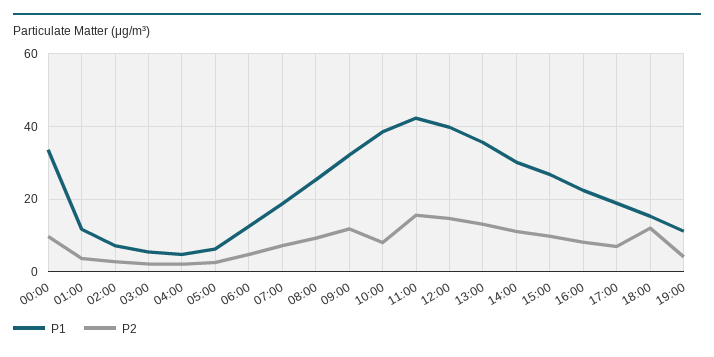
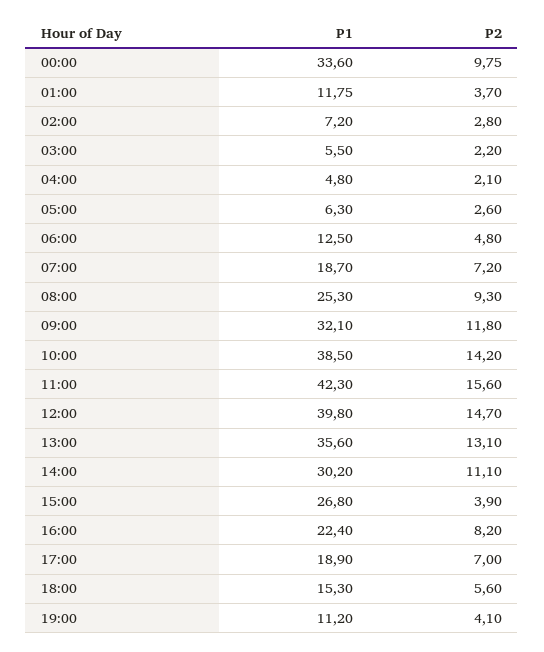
  {
    "P1": {
      "00:00": 33.6,
      "01:00": 11.75,
      "02:00": 7.2,
      "03:00": 5.5,
      "04:00": 4.8,
      "05:00": 6.3,
      "06:00": 12.5,
      "07:00": 18.7,
      "08:00": 25.3,
      "09:00": 32.1,
      "10:00": 38.5,
      "11:00": 42.3,
      "12:00": 39.8,
      "13:00": 35.6,
      "14:00": 30.2,
      "15:00": 26.8,
      "16:00": 22.4,
      "17:00": 18.9,
      "18:00": 15.3,
      "19:00": 11.2
    },
    "P2": {
      "00:00": 9.75,
      "01:00": 3.7,
      "02:00": 2.8,
      "03:00": 2.2,
      "04:00": 2.1,
      "05:00": 2.6,
      "06:00": 4.8,
      "07:00": 7.2,
      "08:00": 9.3,
      "09:00": 11.8,
-     "10:00": 8,
+     "10:00": 14.2,
      "11:00": 15.6,
      "12:00": 14.7,
      "13:00": 13.1,
      "14:00": 11.1,
-     "15:00": 10,
+     "15:00": 3.9,
      "16:00": 8.2,
      "17:00": 7,
-     "18:00": 12,
+     "18:00": 5.6,
      "19:00": 4.1
    }
  }

